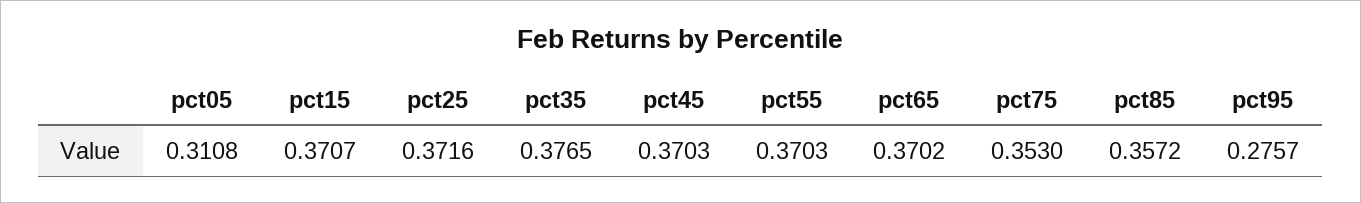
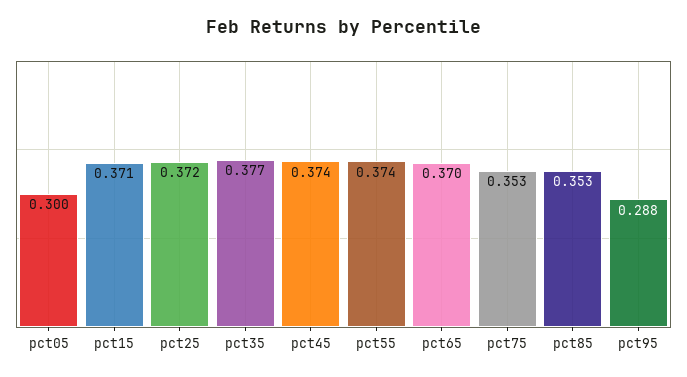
  {
-   "pct05": 0.3108,
+   "pct05": 0.3,
    "pct15": 0.3707,
    "pct25": 0.3716,
    "pct35": 0.3765,
-   "pct45": 0.3703,
+   "pct45": 0.374,
-   "pct55": 0.3703,
+   "pct55": 0.374,
    "pct65": 0.3702,
    "pct75": 0.353,
-   "pct85": 0.3572,
+   "pct85": 0.353,
-   "pct95": 0.2757
+   "pct95": 0.288
  }

